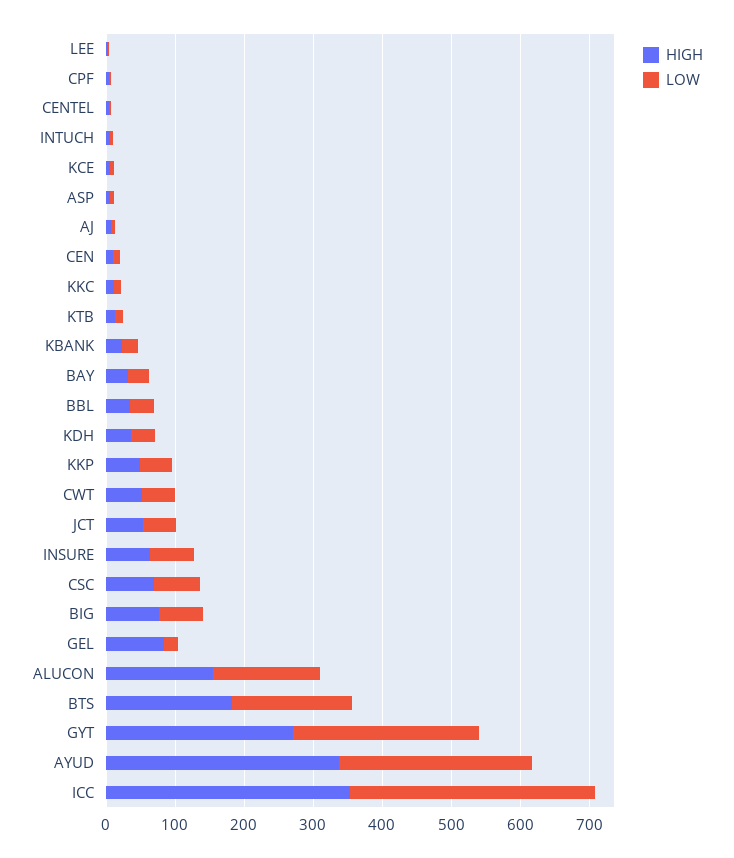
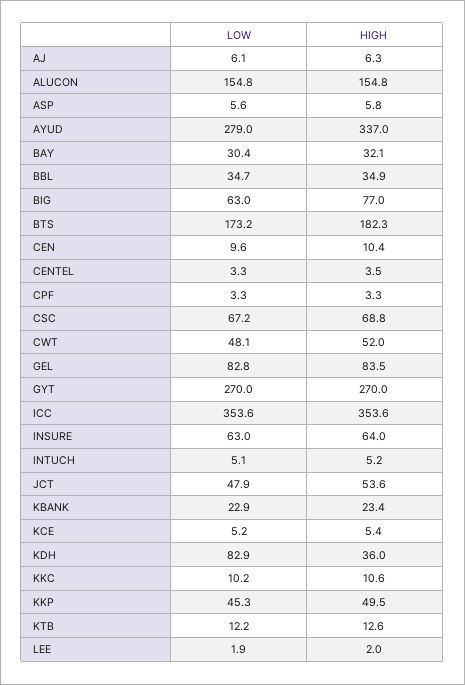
  {
    "HIGH": {
      "LEE": 2,
      "CPF": 3.3,
      "CENTEL": 3.5,
      "INTUCH": 5.2,
      "KCE": 5.4,
      "ASP": 5.8,
      "AJ": 6.3,
      "CEN": 10.4,
      "KKC": 10.6,
      "KTB": 12.6,
      "KBANK": 23.4,
      "BAY": 32.1,
      "BBL": 34.9,
      "KDH": 36,
      "KKP": 49.5,
      "CWT": 52,
      "JCT": 53.6,
      "INSURE": 64,
      "CSC": 68.8,
      "BIG": 77,
      "GEL": 83.5,
      "ALUCON": 154.8,
      "BTS": 182.3,
      "GYT": 270,
      "AYUD": 337,
      "ICC": 353.6
    },
    "LOW": {
      "LEE": 1.9,
      "CPF": 3.3,
      "CENTEL": 3.3,
      "INTUCH": 5.1,
      "KCE": 5.2,
      "ASP": 5.6,
      "AJ": 6.1,
      "CEN": 9.6,
      "KKC": 10.2,
      "KTB": 12.2,
      "KBANK": 22.9,
      "BAY": 30.4,
      "BBL": 34.7,
-     "KDH": 40,
+     "KDH": 82.9,
      "KKP": 45.3,
      "CWT": 48.1,
      "JCT": 47.9,
      "INSURE": 63,
      "CSC": 67.2,
      "BIG": 63,
-     "GEL": 20,
+     "GEL": 82.8,
      "ALUCON": 154.8,
      "BTS": 173.2,
      "GYT": 270,
      "AYUD": 279,
      "ICC": 353.6
    }
  }

